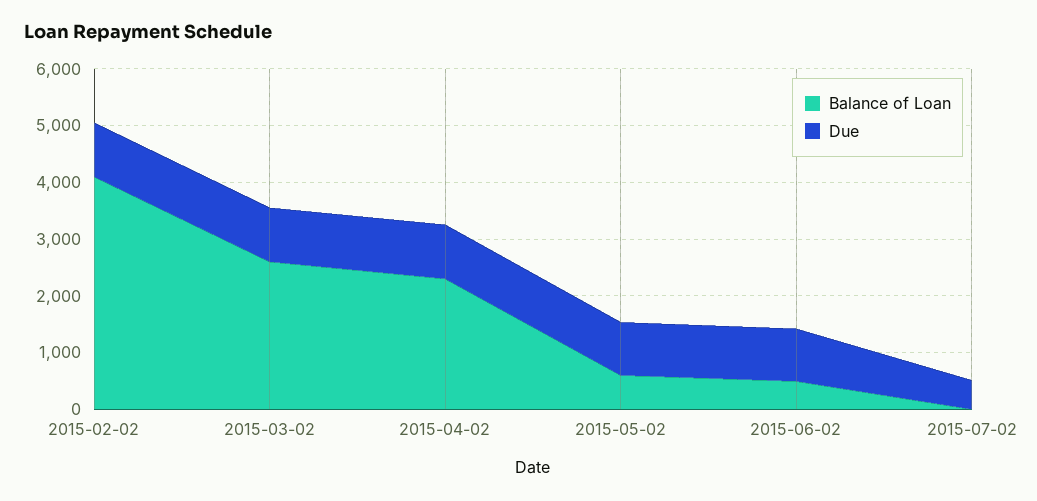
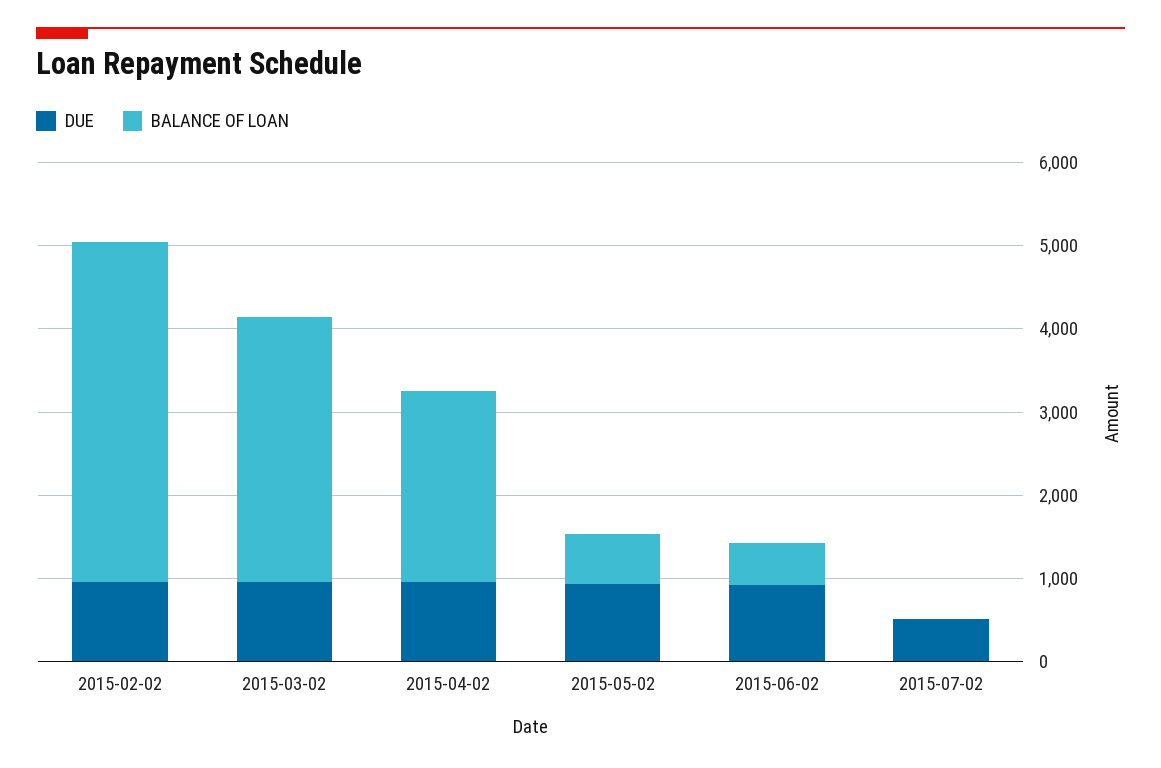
  {
    "Balance of Loan": {
      "2015-02-02": 4200,
-     "2015-03-02": 2600,
+     "2015-03-02": 3200,
      "2015-04-02": 2400,
      "2015-05-02": 600,
      "2015-06-02": 600,
      "2015-07-02": 0
    },
    "Due": {
      "2015-02-02": 1000,
      "2015-03-02": 1000,
      "2015-04-02": 1000,
      "2015-05-02": 1000,
      "2015-06-02": 1000,
      "2015-07-02": 600
    }
  }

